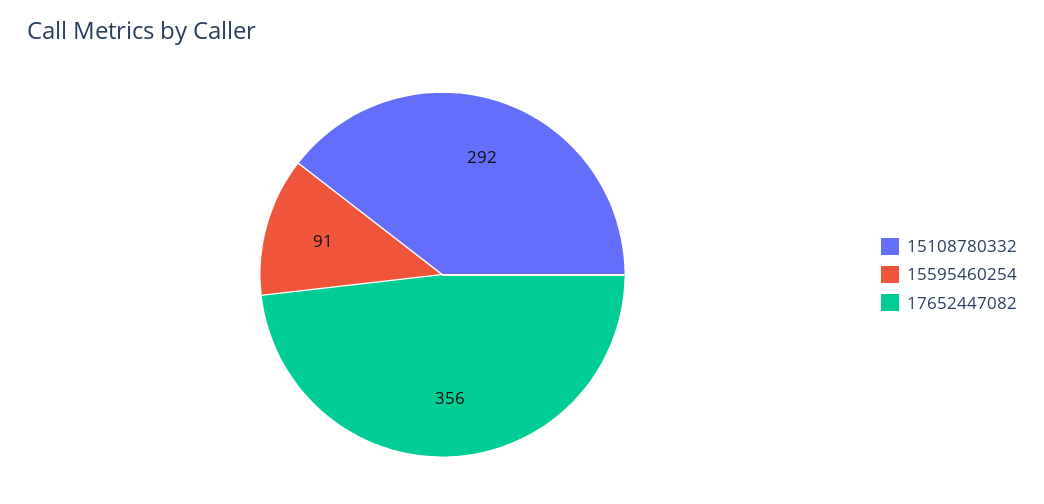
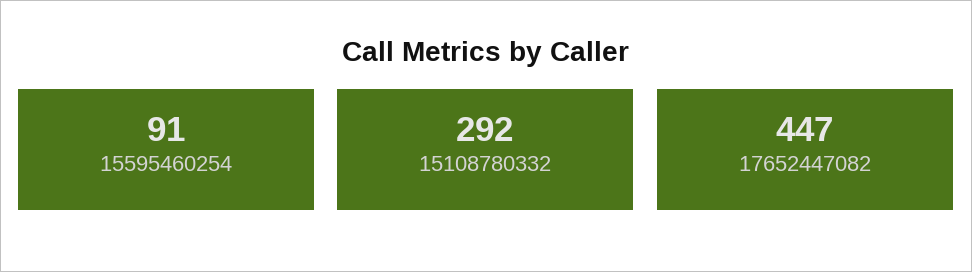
  {
    "15108780332": 292,
    "15595460254": 91,
-   "17652447082": 356
+   "17652447082": 447
  }

